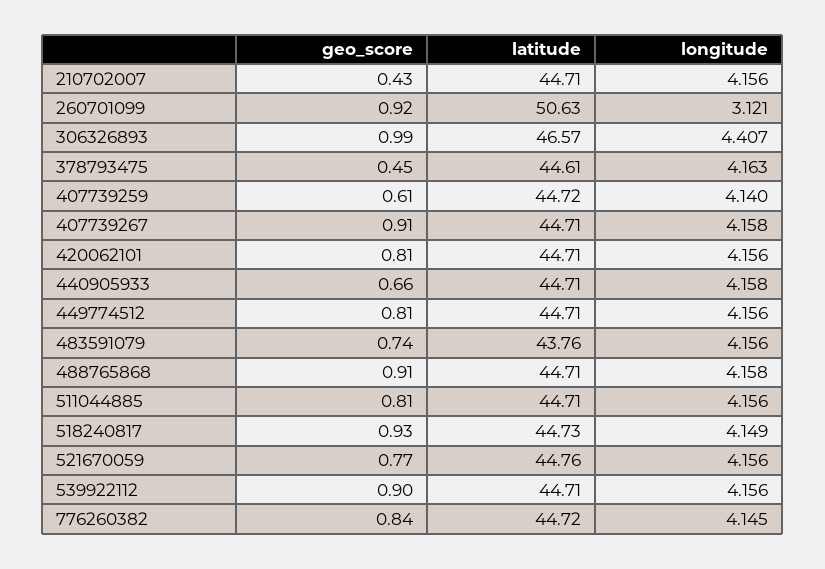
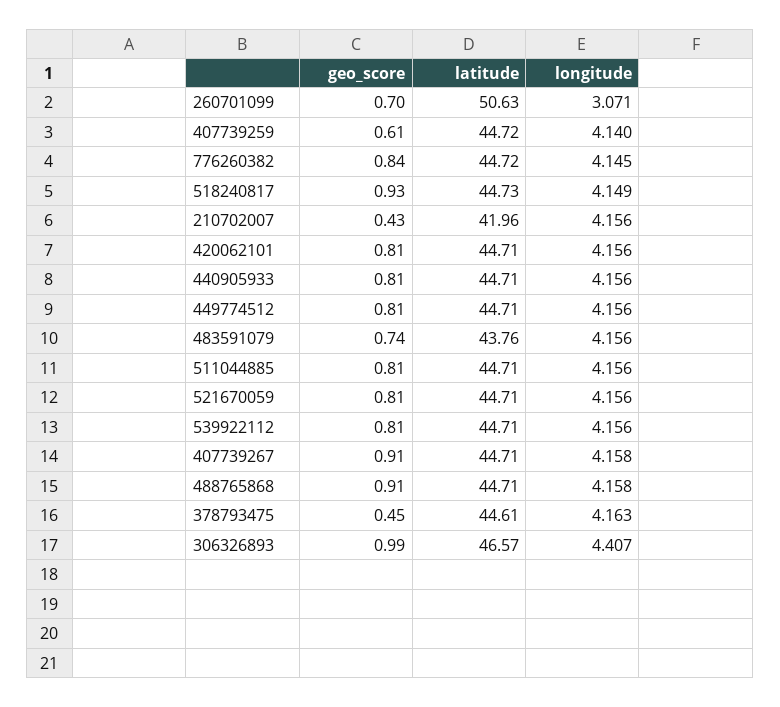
  {
    "geo_score": {
      "210702007": 0.43,
-     "260701099": 0.92,
+     "260701099": 0.7,
      "306326893": 0.99,
      "378793475": 0.45,
      "407739259": 0.61,
      "407739267": 0.91,
      "420062101": 0.81,
-     "440905933": 0.66,
+     "440905933": 0.81,
      "449774512": 0.81,
      "483591079": 0.74,
      "488765868": 0.91,
      "511044885": 0.81,
      "518240817": 0.93,
-     "521670059": 0.77,
+     "521670059": 0.81,
-     "539922112": 0.9,
+     "539922112": 0.81,
      "776260382": 0.84
    },
    "latitude": {
-     "210702007": 44.71,
+     "210702007": 41.96,
      "260701099": 50.63,
      "306326893": 46.57,
      "378793475": 44.61,
      "407739259": 44.72,
      "407739267": 44.71,
      "420062101": 44.71,
      "440905933": 44.71,
      "449774512": 44.71,
      "483591079": 43.76,
      "488765868": 44.71,
      "511044885": 44.71,
      "518240817": 44.73,
-     "521670059": 44.76,
+     "521670059": 44.71,
      "539922112": 44.71,
      "776260382": 44.72
    },
    "longitude": {
      "210702007": 4.156,
-     "260701099": 3.121,
+     "260701099": 3.071,
      "306326893": 4.407,
      "378793475": 4.163,
      "407739259": 4.14,
      "407739267": 4.158,
      "420062101": 4.156,
-     "440905933": 4.158,
+     "440905933": 4.156,
      "449774512": 4.156,
      "483591079": 4.156,
      "488765868": 4.158,
      "511044885": 4.156,
      "518240817": 4.149,
      "521670059": 4.156,
      "539922112": 4.156,
      "776260382": 4.145
    }
  }

